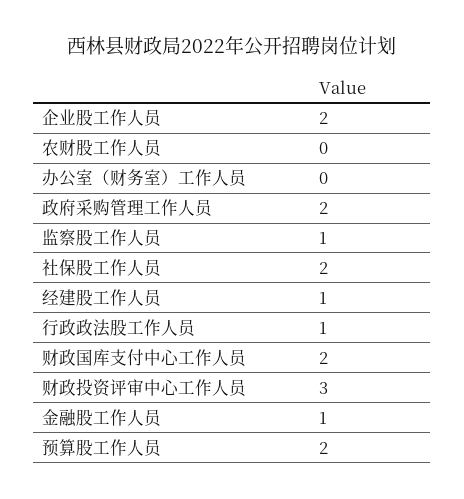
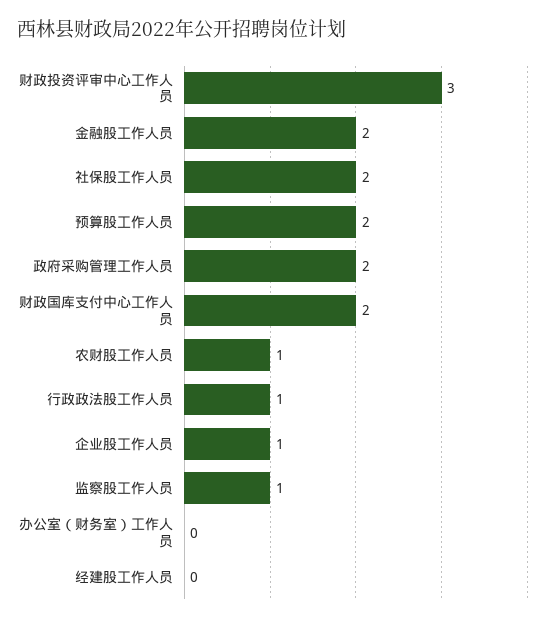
  {
-   "企业股工作人员": 2,
+   "企业股工作人员": 1,
-   "农财股工作人员": 0,
+   "农财股工作人员": 1,
    "办公室（财务室）工作人员": 0,
    "政府采购管理工作人员": 2,
    "监察股工作人员": 1,
    "社保股工作人员": 2,
-   "经建股工作人员": 1,
+   "经建股工作人员": 0,
    "行政政法股工作人员": 1,
    "财政国库支付中心工作人员": 2,
    "财政投资评审中心工作人员": 3,
-   "金融股工作人员": 1,
+   "金融股工作人员": 2,
    "预算股工作人员": 2
  }

